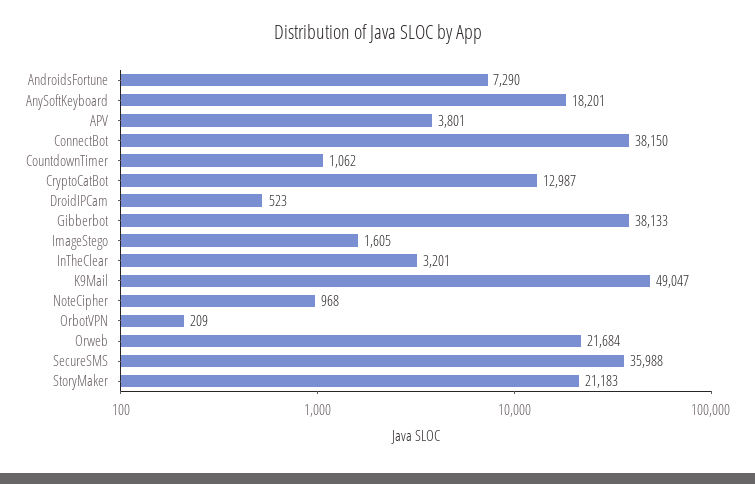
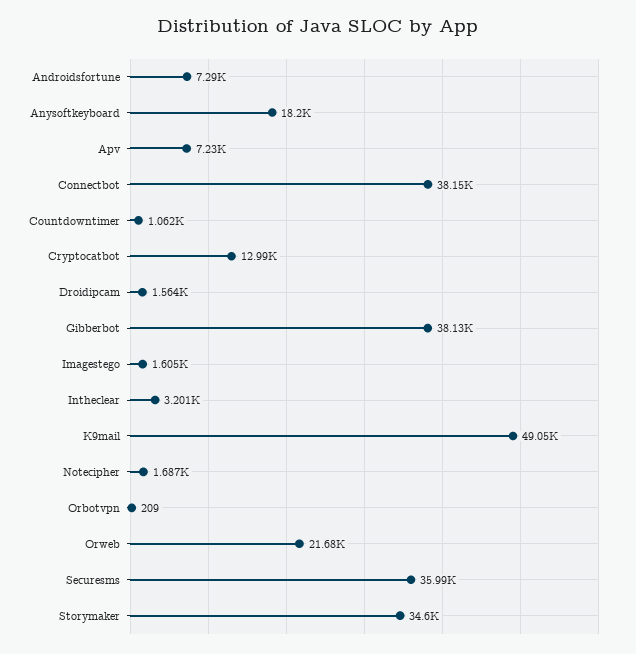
  {
    "AndroidsFortune": 7290,
    "AnySoftKeyboard": 18201,
-   "APV": 3801,
+   "APV": 7230,
    "ConnectBot": 38150,
    "CountdownTimer": 1062,
    "CryptoCatBot": 12987,
-   "DroidIPCam": 523,
+   "DroidIPCam": 1564,
    "Gibberbot": 38133,
    "ImageStego": 1605,
    "InTheClear": 3201,
    "K9Mail": 49047,
-   "NoteCipher": 968,
+   "NoteCipher": 1687,
    "OrbotVPN": 209,
    "Orweb": 21684,
    "SecureSMS": 35988,
-   "StoryMaker": 21183
+   "StoryMaker": 34600
  }

